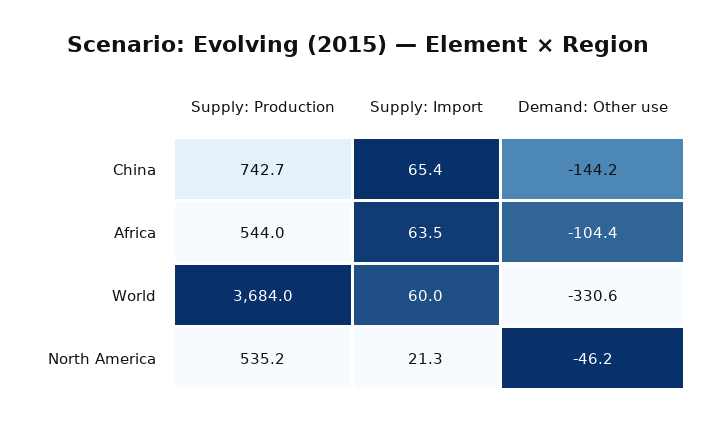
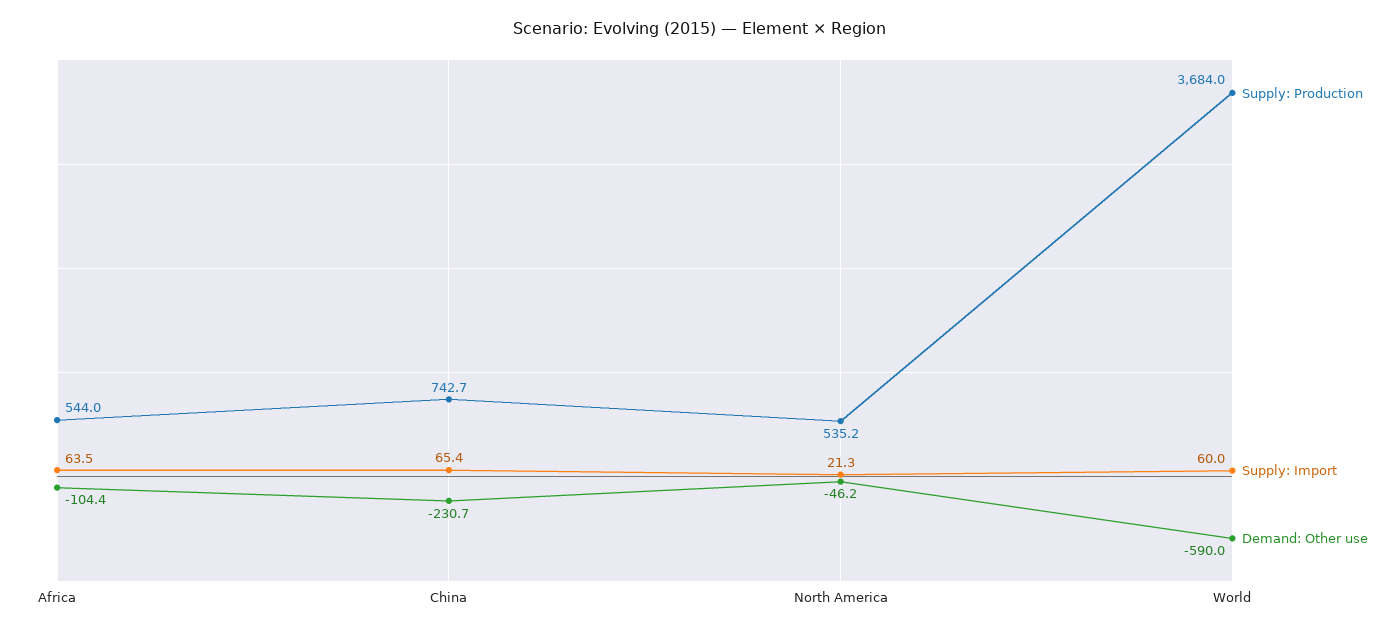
  {
    "Supply: Production": {
      "China": 742.7,
      "Africa": 544,
      "World": 3684,
      "North America": 535.2
    },
    "Supply: Import": {
      "China": 65.4,
      "Africa": 63.5,
      "World": 60,
      "North America": 21.3
    },
    "Demand: Other use": {
-     "China": -144.2,
+     "China": -230.7,
      "Africa": -104.4,
-     "World": -330.6,
+     "World": -590,
      "North America": -46.2
    }
  }

